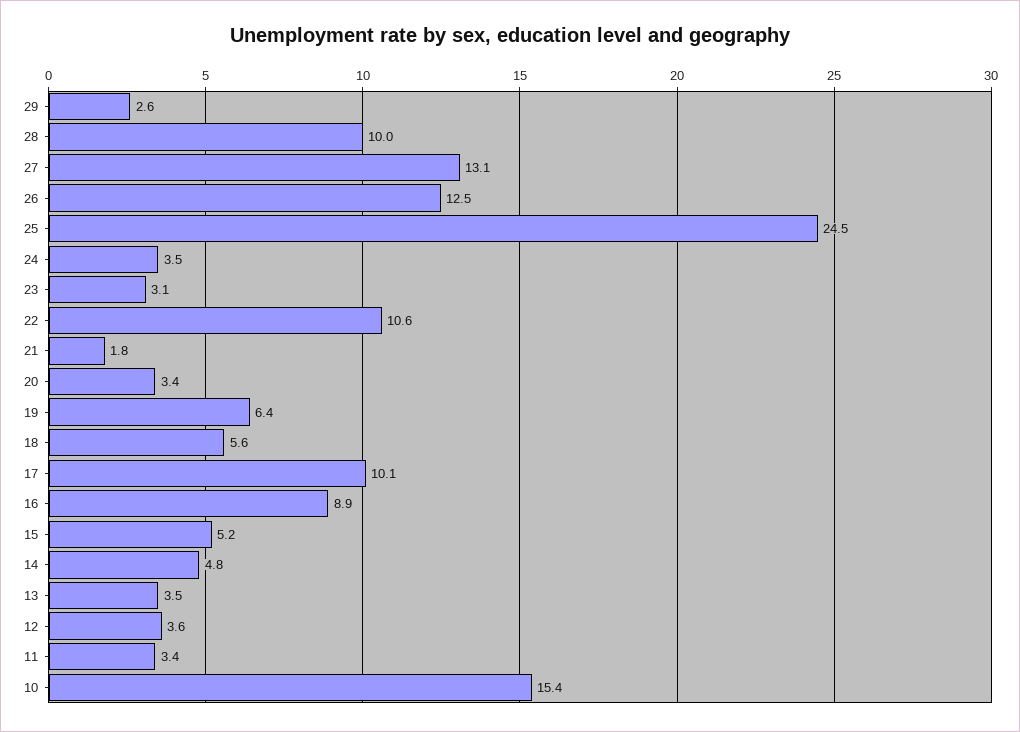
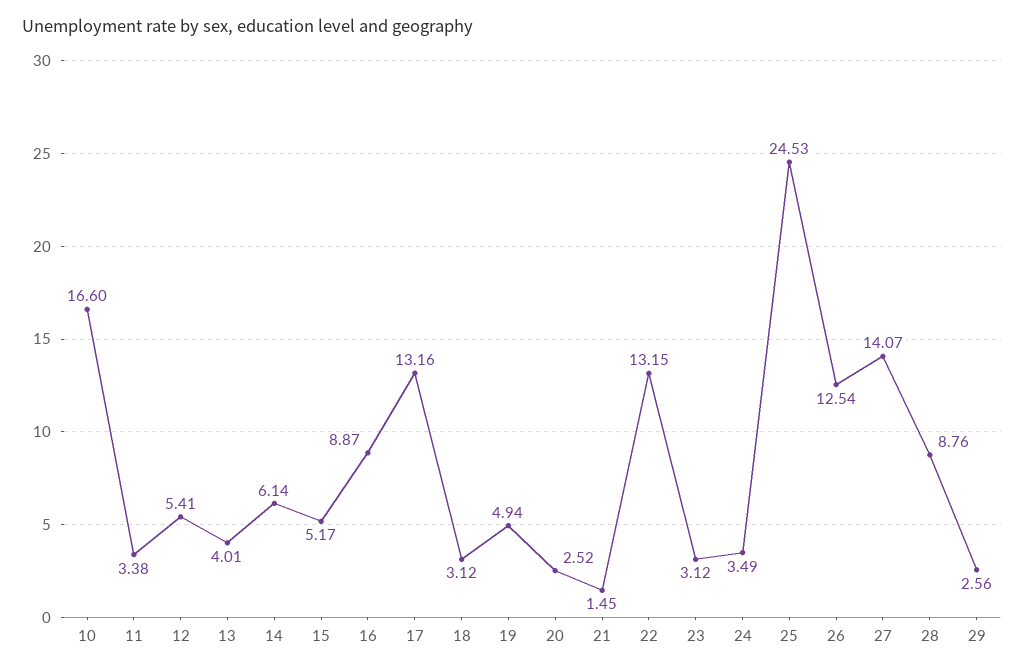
  {
    "29": 2.56,
-   "28": 10,
+   "28": 8.76,
-   "27": 13.1,
+   "27": 14.07,
    "26": 12.54,
    "25": 24.53,
    "24": 3.49,
    "23": 3.12,
-   "22": 10.6,
+   "22": 13.15,
-   "21": 1.8,
+   "21": 1.45,
-   "20": 3.4,
+   "20": 2.52,
-   "19": 6.4,
+   "19": 4.94,
-   "18": 5.6,
+   "18": 3.12,
-   "17": 10.1,
+   "17": 13.16,
    "16": 8.87,
    "15": 5.17,
-   "14": 4.8,
+   "14": 6.14,
-   "13": 3.5,
+   "13": 4.01,
-   "12": 3.6,
+   "12": 5.41,
    "11": 3.38,
-   "10": 15.4
+   "10": 16.6
  }

